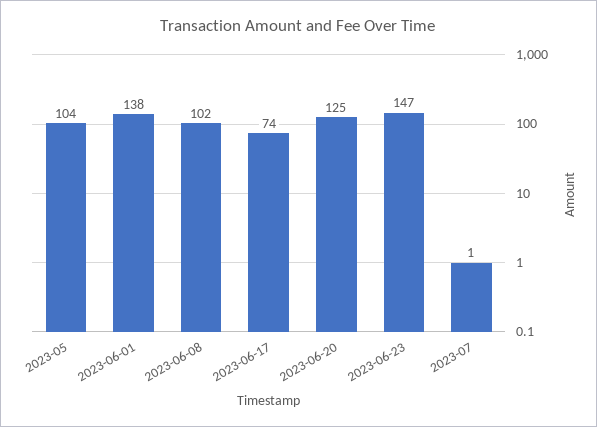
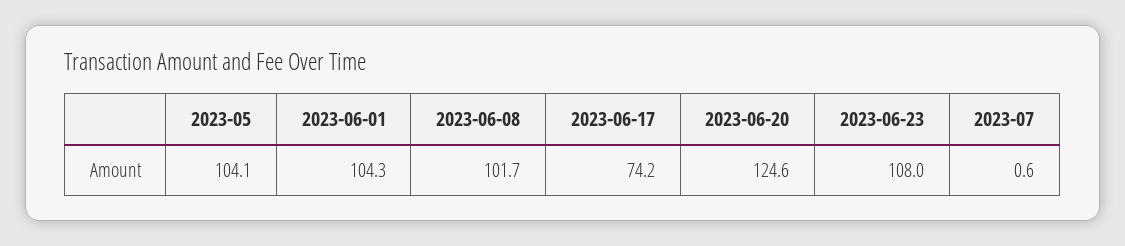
  {
    "2023-05": 104.1,
-   "2023-06-01": 138,
+   "2023-06-01": 104.3,
    "2023-06-08": 101.7,
    "2023-06-17": 74.2,
    "2023-06-20": 124.6,
-   "2023-06-23": 147,
+   "2023-06-23": 108,
    "2023-07": 0.6
  }

